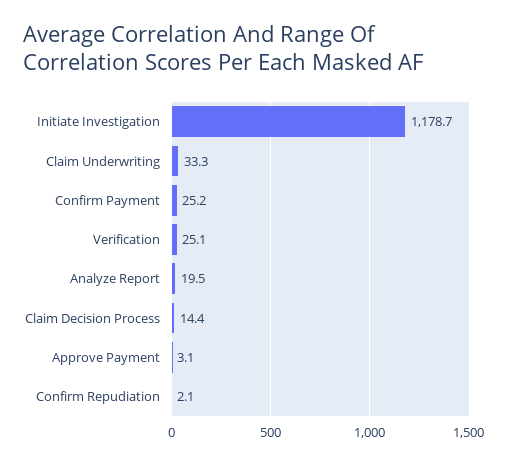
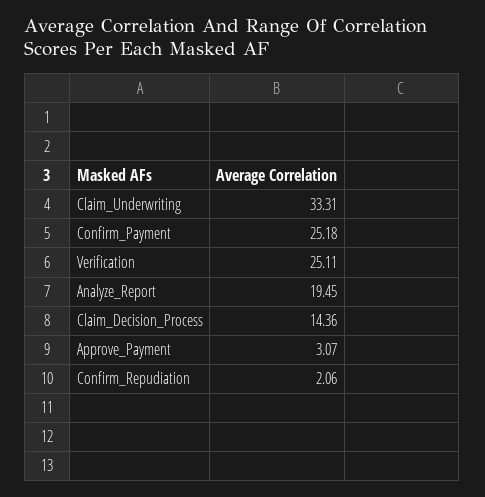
  {
-   "Initiate Investigation": 1178.7,
    "Claim Underwriting": 33.31,
    "Confirm Payment": 25.18,
    "Verification": 25.11,
    "Analyze Report": 19.45,
    "Claim Decision Process": 14.36,
    "Approve Payment": 3.07,
    "Confirm Repudiation": 2.06
  }

